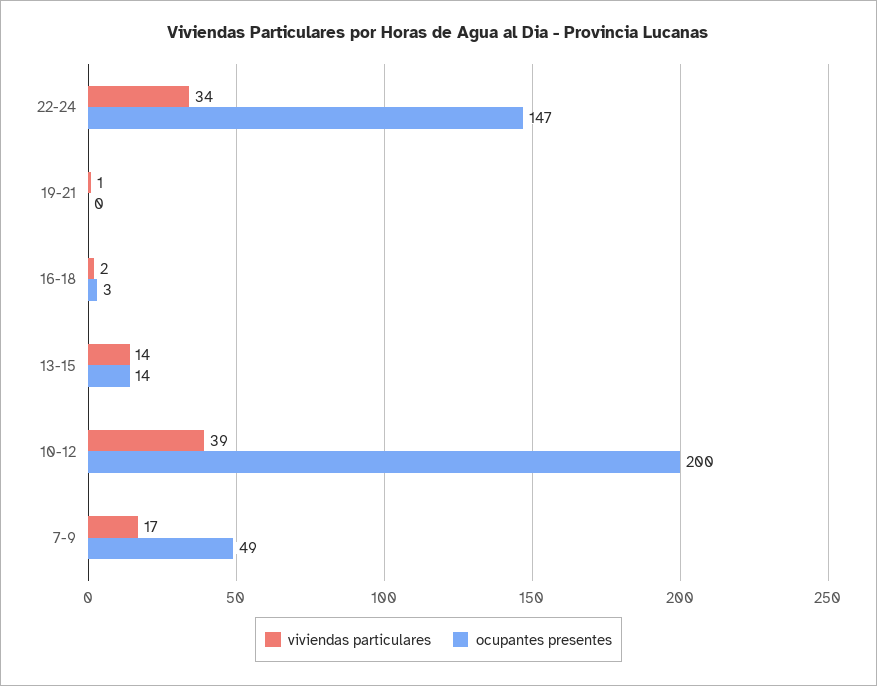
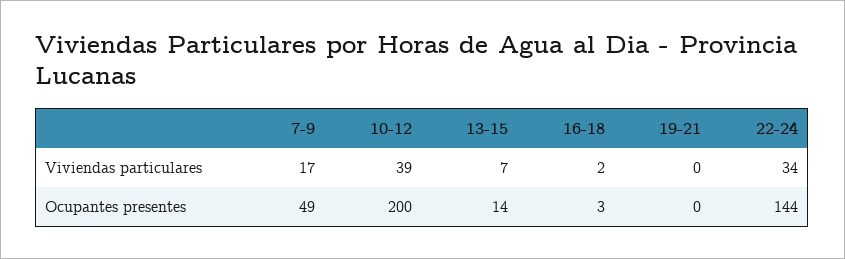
  {
    "viviendas particulares": {
      "22-24": 34,
-     "19-21": 1,
+     "19-21": 0,
      "16-18": 2,
-     "13-15": 14,
+     "13-15": 7,
      "10-12": 39,
      "7-9": 17
    },
    "ocupantes presentes": {
-     "22-24": 147,
+     "22-24": 144,
      "19-21": 0,
      "16-18": 3,
      "13-15": 14,
      "10-12": 200,
      "7-9": 49
    }
  }

